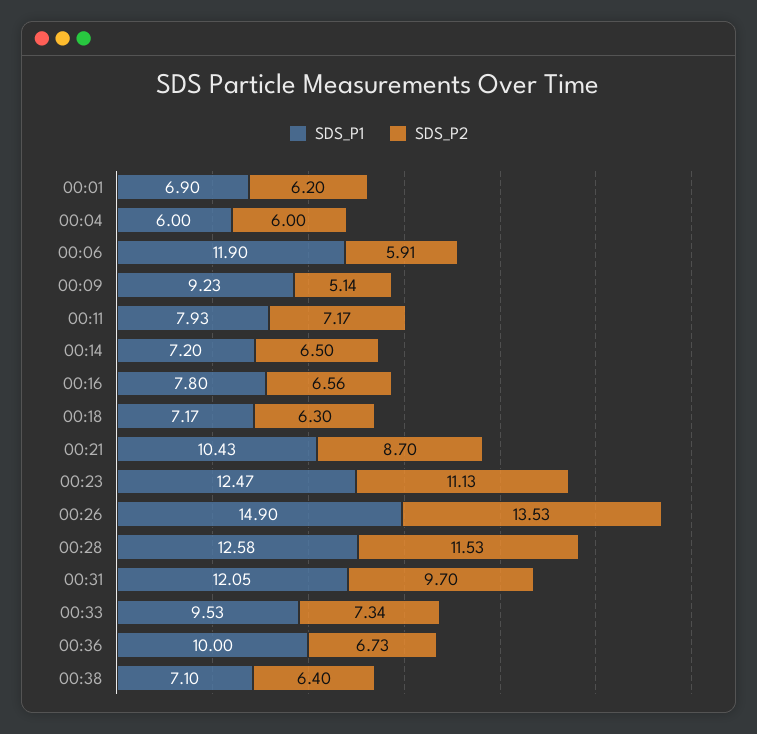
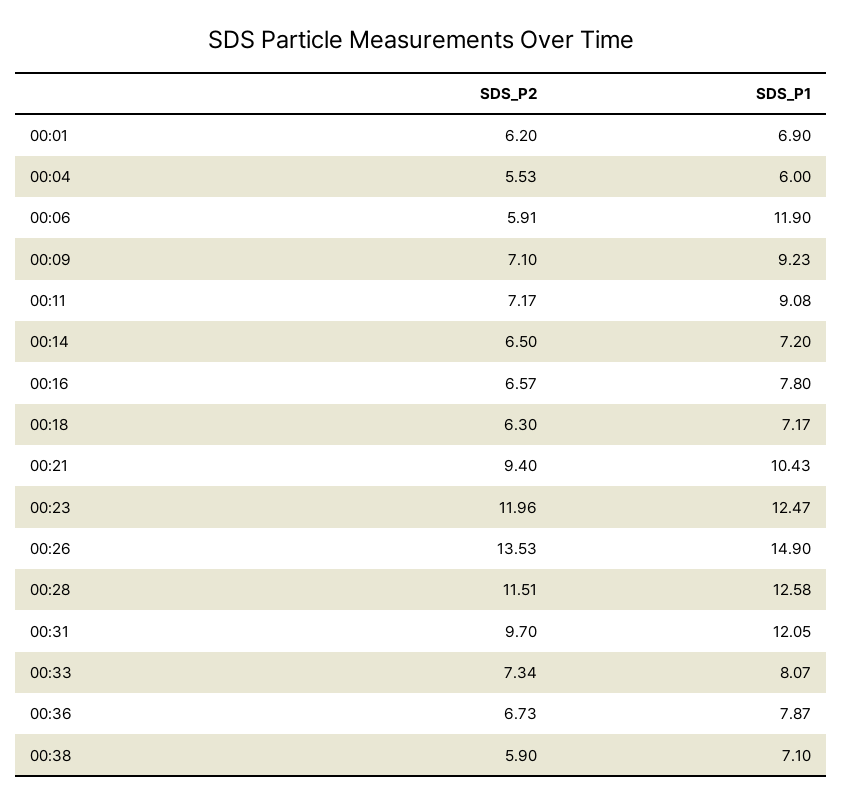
  {
    "SDS_P1": {
      "00:01": 6.9,
      "00:04": 6,
      "00:06": 11.9,
      "00:09": 9.23,
-     "00:11": 7.93,
+     "00:11": 9.08,
      "00:14": 7.2,
      "00:16": 7.8,
      "00:18": 7.17,
      "00:21": 10.43,
      "00:23": 12.47,
      "00:26": 14.9,
      "00:28": 12.58,
      "00:31": 12.05,
-     "00:33": 9.53,
+     "00:33": 8.07,
-     "00:36": 10,
+     "00:36": 7.87,
      "00:38": 7.1
    },
    "SDS_P2": {
      "00:01": 6.2,
-     "00:04": 6,
+     "00:04": 5.53,
      "00:06": 5.91,
-     "00:09": 5.14,
+     "00:09": 7.1,
      "00:11": 7.17,
      "00:14": 6.5,
-     "00:16": 6.56,
+     "00:16": 6.57,
      "00:18": 6.3,
-     "00:21": 8.7,
+     "00:21": 9.4,
-     "00:23": 11.13,
+     "00:23": 11.96,
      "00:26": 13.53,
-     "00:28": 11.53,
+     "00:28": 11.51,
      "00:31": 9.7,
      "00:33": 7.34,
      "00:36": 6.73,
-     "00:38": 6.4
+     "00:38": 5.9
    }
  }

